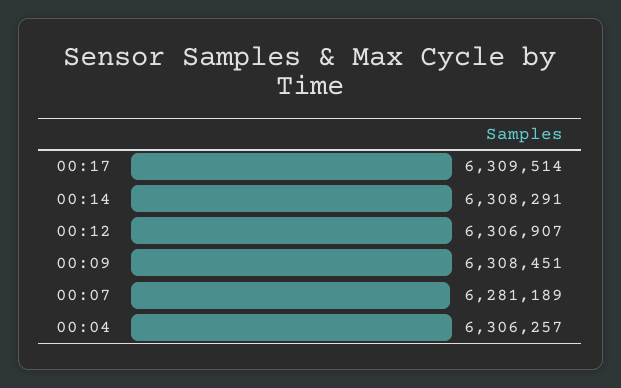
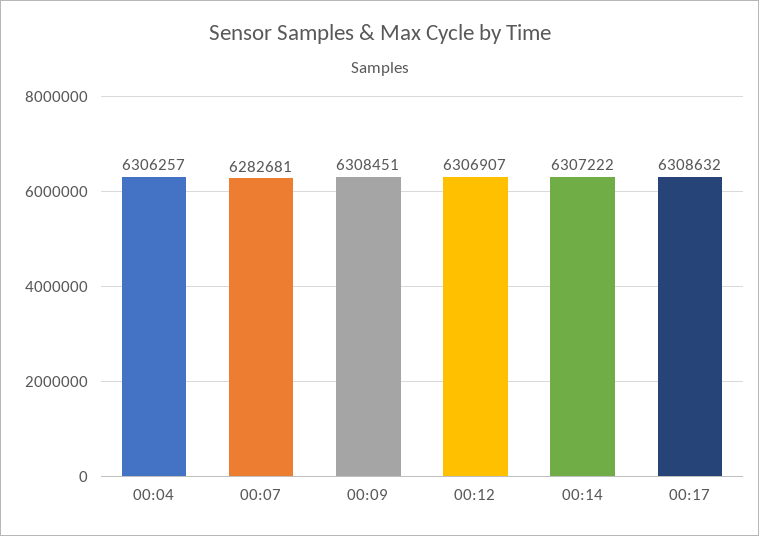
  {
-   "00:17": 6309514,
+   "00:17": 6308632,
-   "00:14": 6308291,
+   "00:14": 6307222,
    "00:12": 6306907,
    "00:09": 6308451,
-   "00:07": 6281189,
+   "00:07": 6282681,
    "00:04": 6306257
  }

